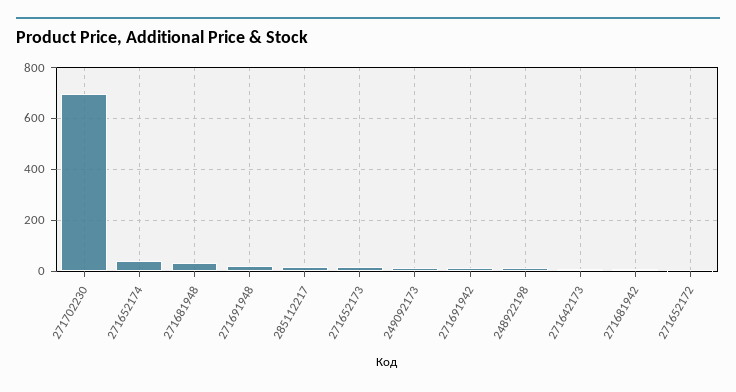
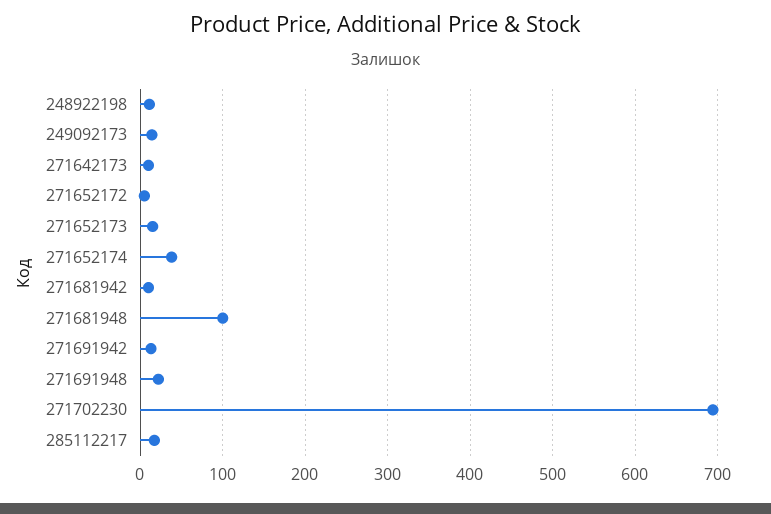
  {
    "271702230": 690,
    "271652174": 40,
-   "271681948": 25,
+   "271681948": 100,
    "271691948": 20,
    "285112217": 20,
    "271652173": 20,
    "249092173": 10,
    "271691942": 10,
    "248922198": 10,
    "271642173": 10,
    "271681942": 10,
    "271652172": 10
  }

